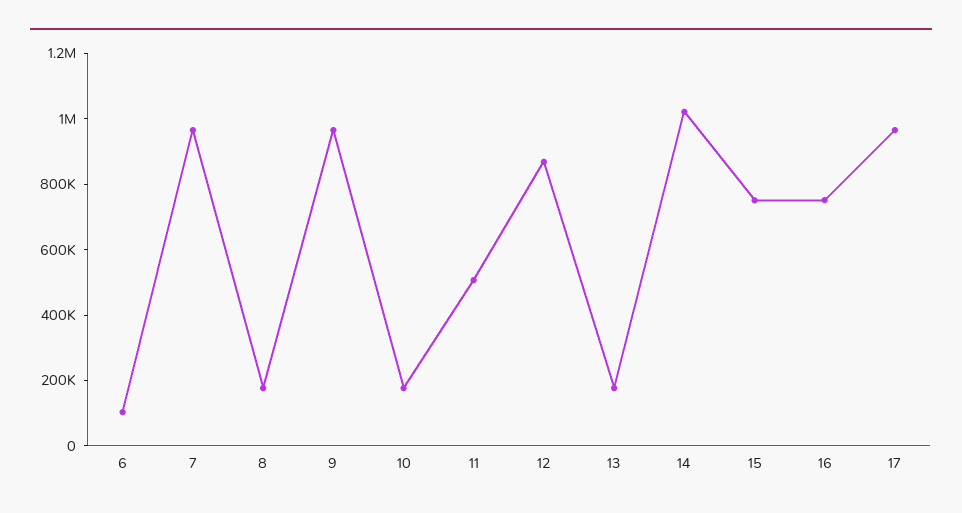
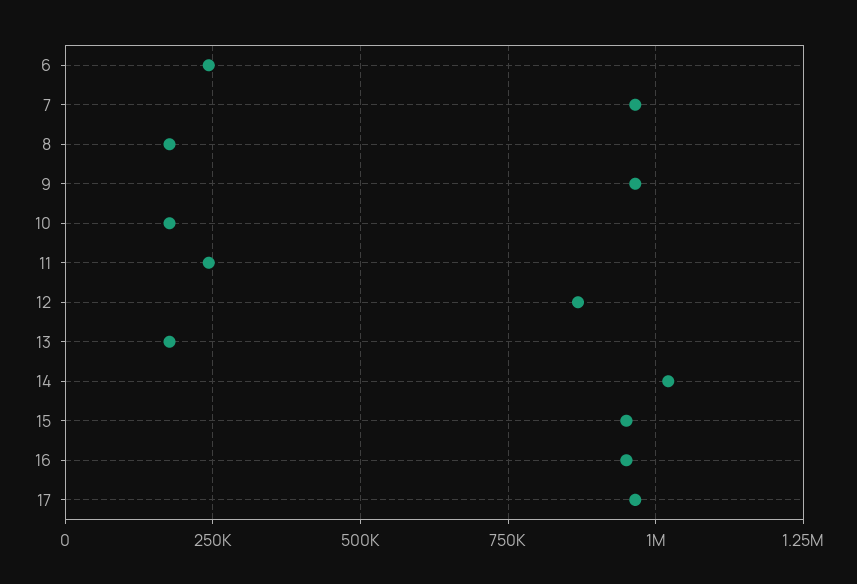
  {
-   "6": 100000,
+   "6": 250000,
    "7": 975000,
    "8": 175000,
    "9": 975000,
    "10": 175000,
-   "11": 500000,
+   "11": 250000,
    "12": 875000,
    "13": 175000,
    "14": 1025000,
-   "15": 750000,
+   "15": 950000,
-   "16": 750000,
+   "16": 950000,
    "17": 975000
  }

